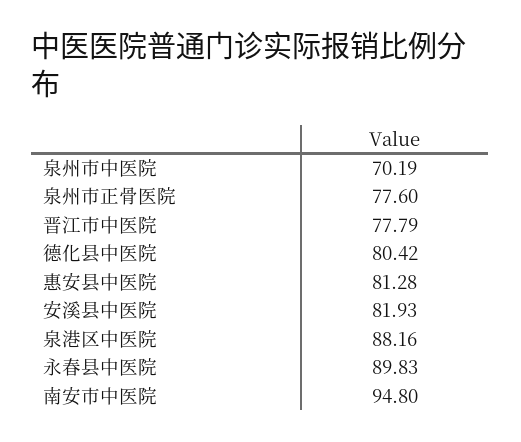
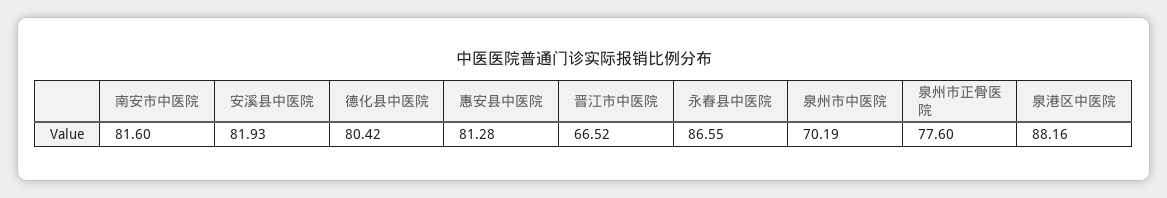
  {
    "泉州市中医院": 70.19,
    "泉州市正骨医院": 77.6,
-   "晋江市中医院": 77.79,
+   "晋江市中医院": 66.52,
    "德化县中医院": 80.42,
    "惠安县中医院": 81.28,
    "安溪县中医院": 81.93,
    "泉港区中医院": 88.16,
-   "永春县中医院": 89.83,
+   "永春县中医院": 86.55,
-   "南安市中医院": 94.8
+   "南安市中医院": 81.6
  }

